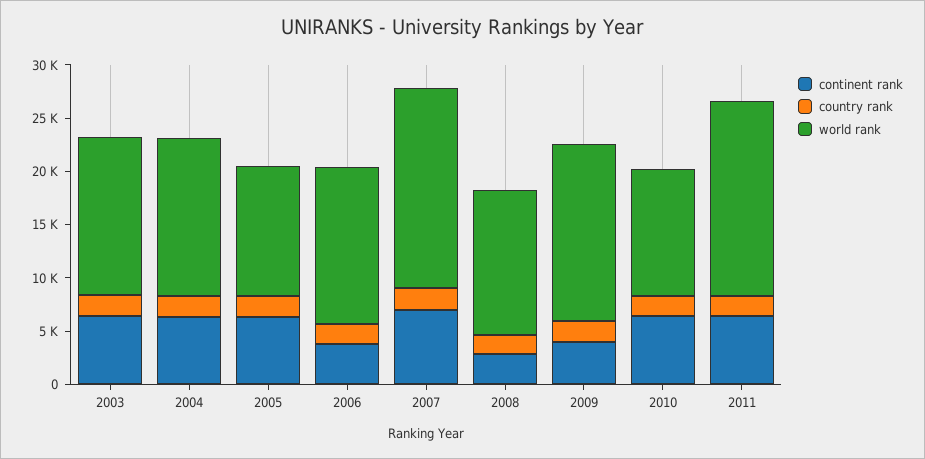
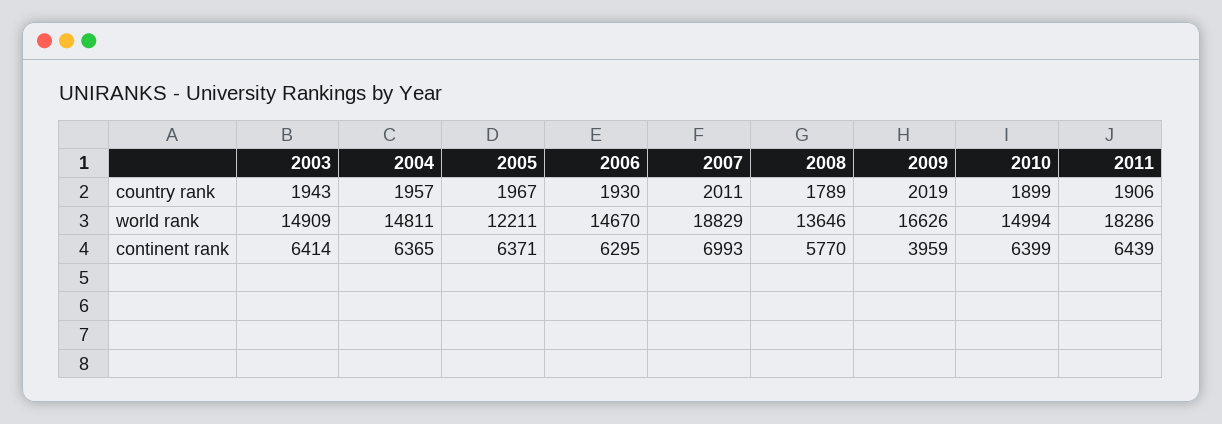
  {
    "continent rank": {
      "2003": 6414,
      "2004": 6365,
      "2005": 6371,
-     "2006": 4000,
+     "2006": 6295,
      "2007": 6993,
-     "2008": 3000,
+     "2008": 5770,
      "2009": 3959,
      "2010": 6399,
      "2011": 6439
    },
    "country rank": {
      "2003": 1943,
      "2004": 1957,
      "2005": 1967,
      "2006": 1930,
      "2007": 2011,
      "2008": 1789,
      "2009": 2019,
      "2010": 1899,
      "2011": 1906
    },
    "world rank": {
      "2003": 14909,
      "2004": 14811,
      "2005": 12211,
      "2006": 14670,
      "2007": 18829,
      "2008": 13646,
      "2009": 16626,
-     "2010": 12000,
+     "2010": 14994,
      "2011": 18286
    }
  }

